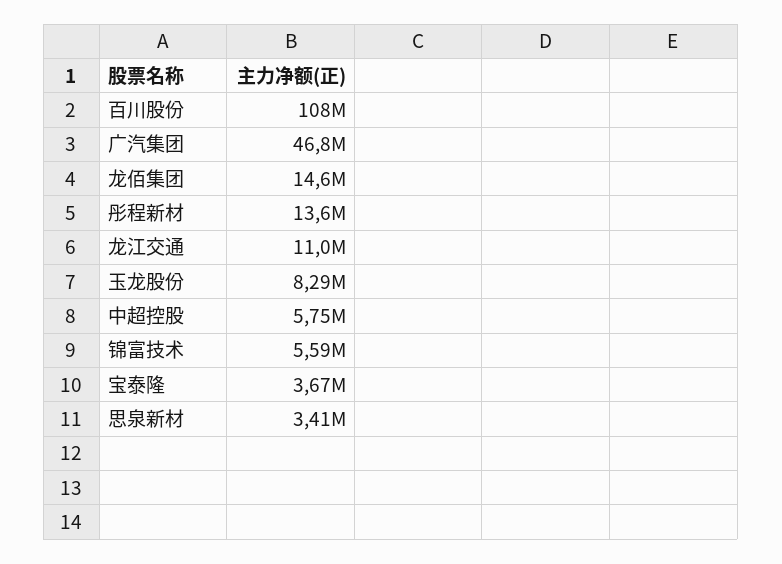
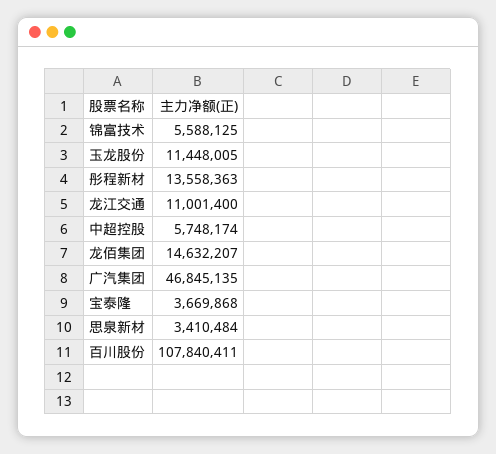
  {
    "百川股份": 107840411,
    "广汽集团": 46845135,
    "龙佰集团": 14632207,
    "彤程新材": 13558363,
    "龙江交通": 11001400,
-   "玉龙股份": 8290000,
+   "玉龙股份": 11448005,
    "中超控股": 5748174,
    "锦富技术": 5588125,
    "宝泰隆": 3669868,
    "思泉新材": 3410484
  }

